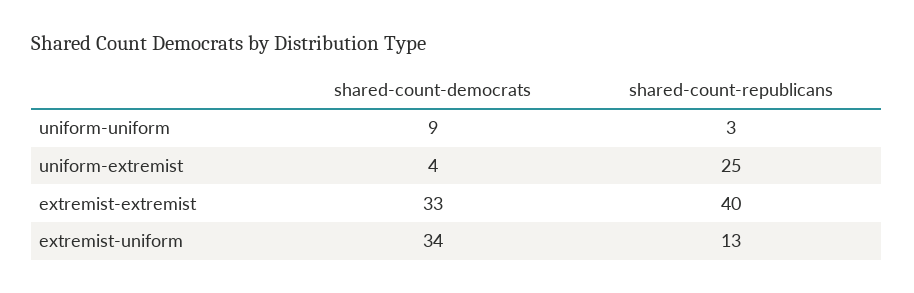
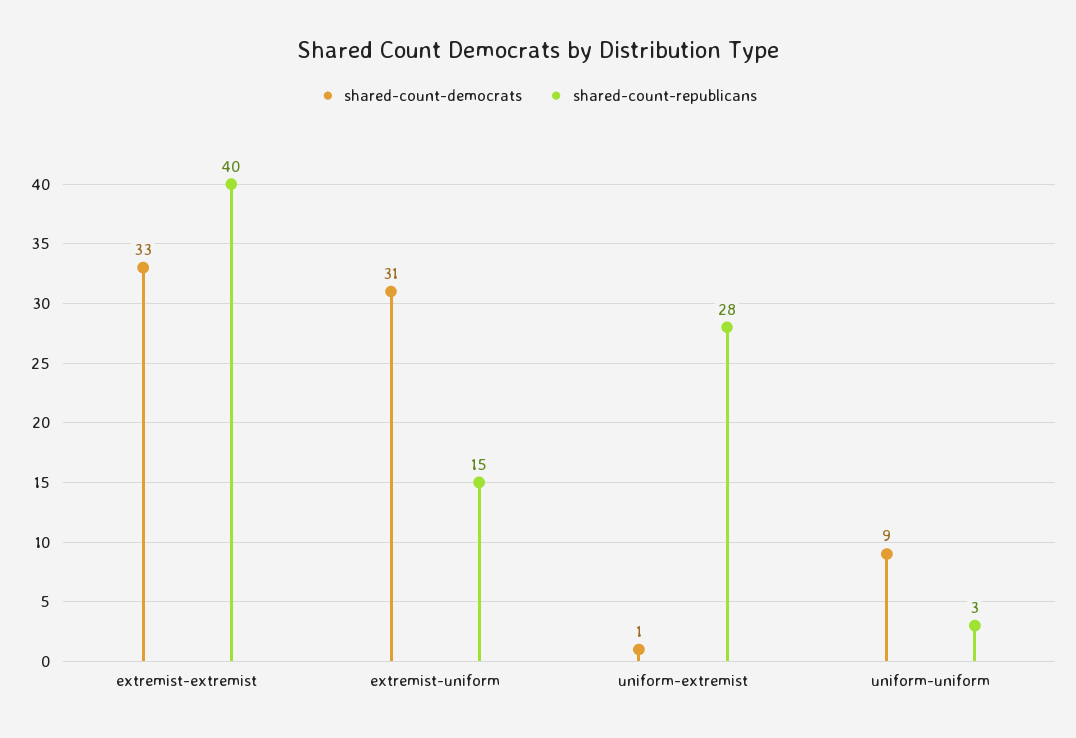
  {
    "shared-count-democrats": {
      "uniform-uniform": 9,
-     "uniform-extremist": 4,
+     "uniform-extremist": 1,
      "extremist-extremist": 33,
-     "extremist-uniform": 34
+     "extremist-uniform": 31
    },
    "shared-count-republicans": {
      "uniform-uniform": 3,
-     "uniform-extremist": 25,
+     "uniform-extremist": 28,
      "extremist-extremist": 40,
-     "extremist-uniform": 13
+     "extremist-uniform": 15
    }
  }

